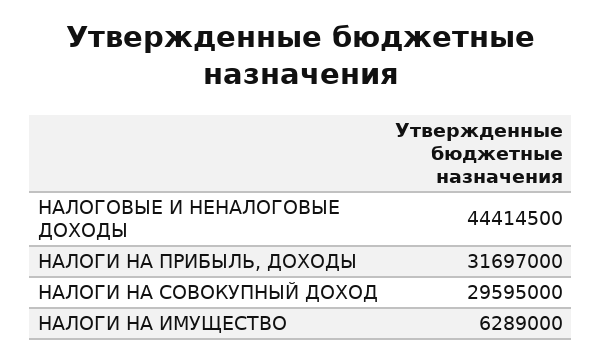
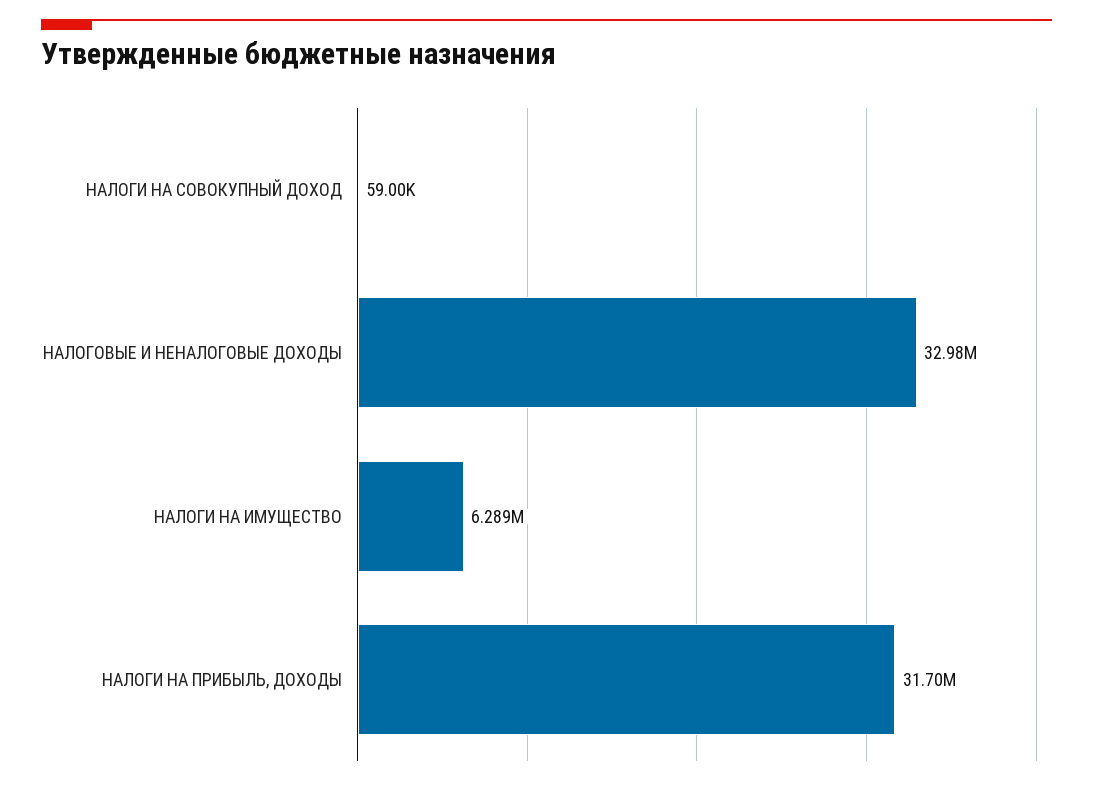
  {
-   "НАЛОГОВЫЕ И НЕНАЛОГОВЫЕ ДОХОДЫ": 44414500,
+   "НАЛОГОВЫЕ И НЕНАЛОГОВЫЕ ДОХОДЫ": 32980000,
    "НАЛОГИ НА ПРИБЫЛЬ, ДОХОДЫ": 31697000,
-   "НАЛОГИ НА СОВОКУПНЫЙ ДОХОД": 29595000,
+   "НАЛОГИ НА СОВОКУПНЫЙ ДОХОД": 59000,
    "НАЛОГИ НА ИМУЩЕСТВО": 6289000
  }

